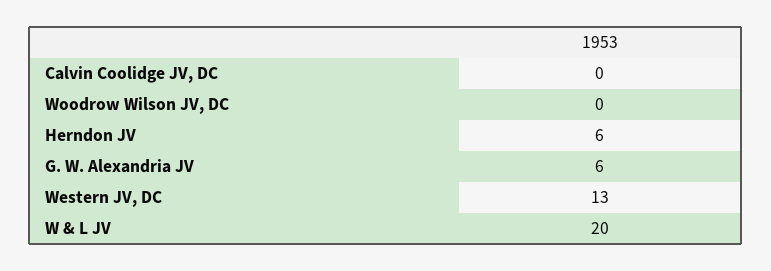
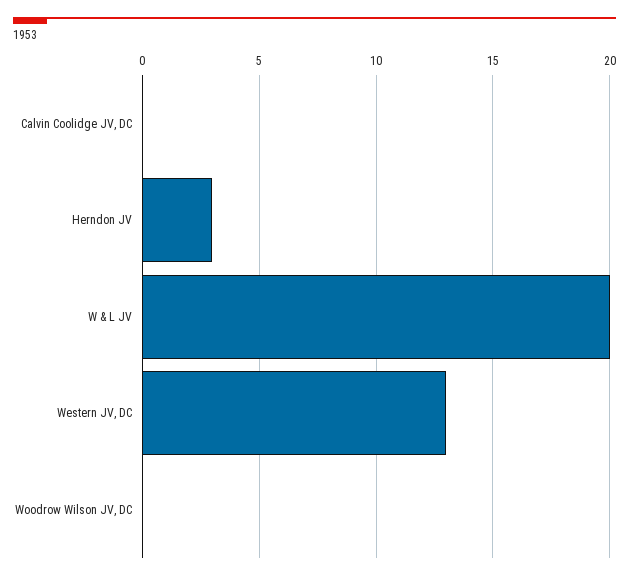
  {
    "Calvin Coolidge JV, DC": 0,
    "Woodrow Wilson JV, DC": 0,
-   "Herndon JV": 6,
+   "Herndon JV": 3,
-   "G. W. Alexandria JV": 6,
    "Western JV, DC": 13,
    "W & L JV": 20
  }

